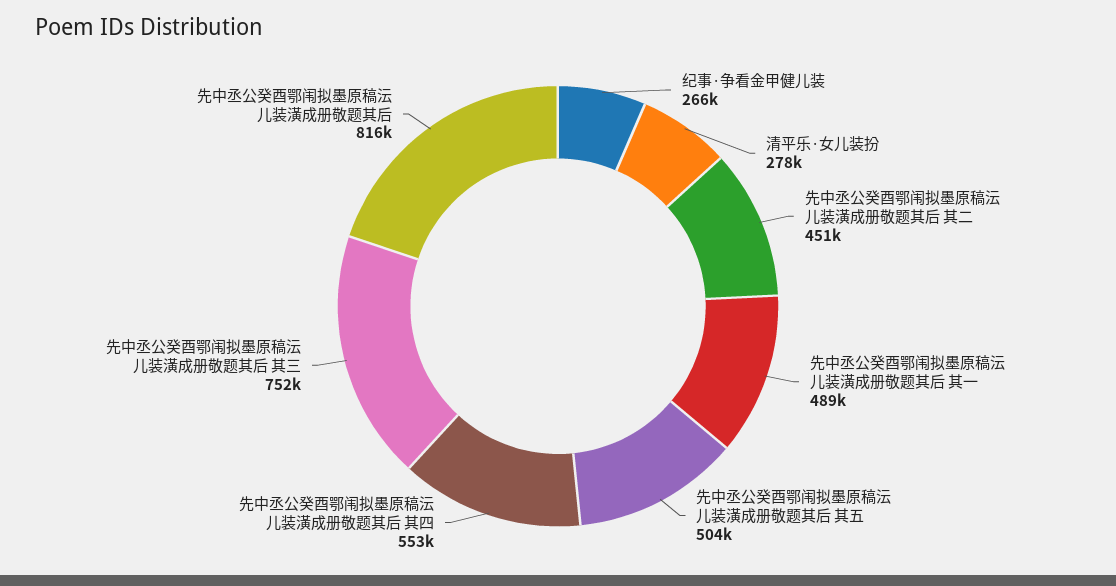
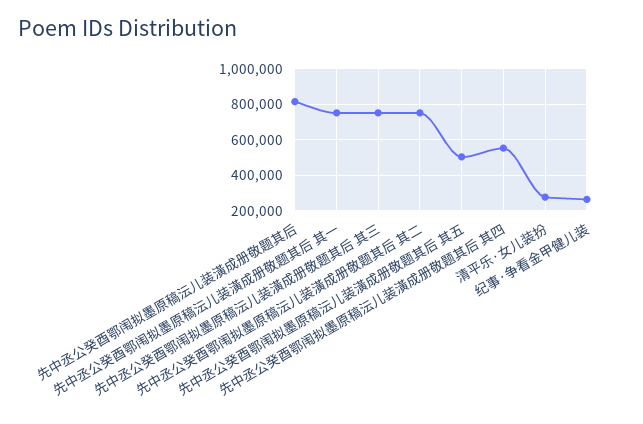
  {
    "纪事·争看金甲健儿装": 266000,
    "清平乐·女儿装扮": 278000,
-   "先中丞公癸酉鄂闱拟墨原稿沄儿装潢成册敬题其后 其二": 451000,
+   "先中丞公癸酉鄂闱拟墨原稿沄儿装潢成册敬题其后 其二": 750000,
-   "先中丞公癸酉鄂闱拟墨原稿沄儿装潢成册敬题其后 其一": 489000,
+   "先中丞公癸酉鄂闱拟墨原稿沄儿装潢成册敬题其后 其一": 750000,
    "先中丞公癸酉鄂闱拟墨原稿沄儿装潢成册敬题其后 其五": 504000,
    "先中丞公癸酉鄂闱拟墨原稿沄儿装潢成册敬题其后 其四": 553000,
    "先中丞公癸酉鄂闱拟墨原稿沄儿装潢成册敬题其后 其三": 752000,
    "先中丞公癸酉鄂闱拟墨原稿沄儿装潢成册敬题其后": 816000
  }

